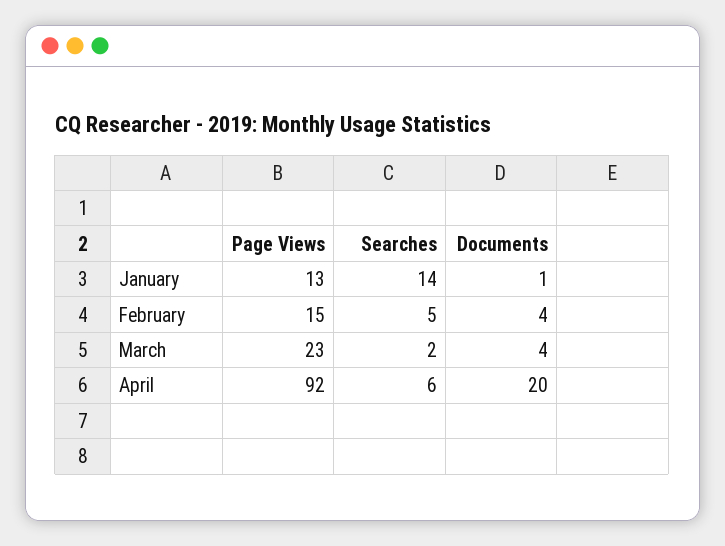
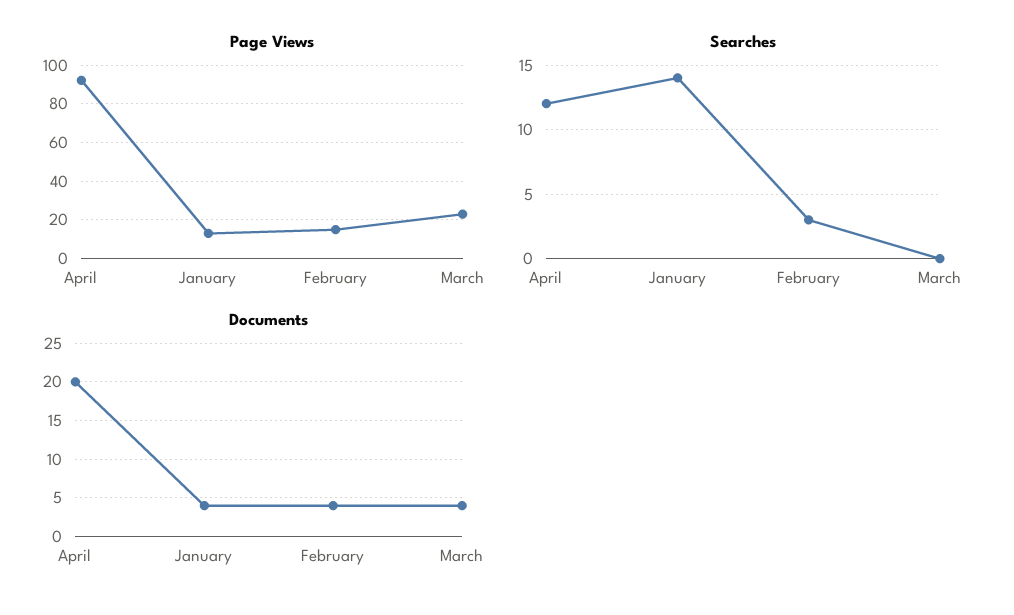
  {
    "Page Views": {
      "January": 13,
      "February": 15,
      "March": 23,
      "April": 92
    },
    "Searches": {
      "January": 14,
-     "February": 5,
+     "February": 3,
-     "March": 2,
+     "March": 0,
-     "April": 6
+     "April": 12
    },
    "Documents": {
-     "January": 1,
+     "January": 4,
      "February": 4,
      "March": 4,
      "April": 20
    }
  }

